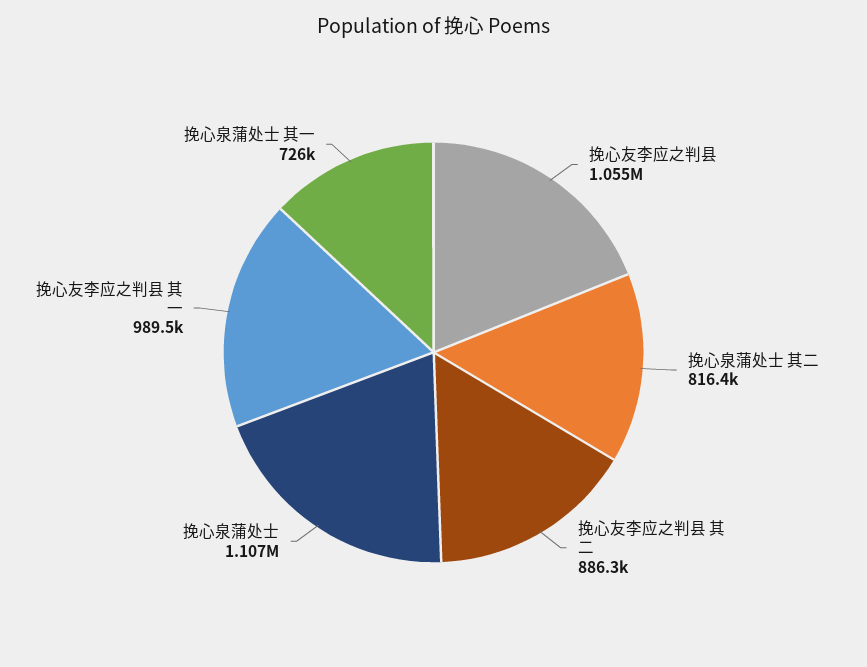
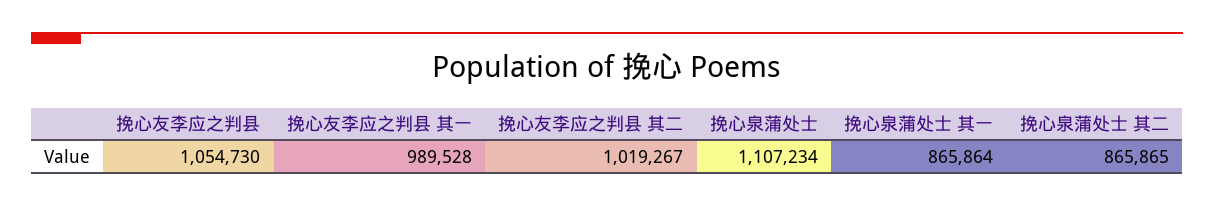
  {
    "挽心友李应之判县": 1054730,
-   "挽心泉蒲处士 其二": 816400,
+   "挽心泉蒲处士 其二": 865865,
-   "挽心友李应之判县 其二": 886300,
+   "挽心友李应之判县 其二": 1019267,
    "挽心泉蒲处士": 1107234,
    "挽心友李应之判县 其一": 989528,
-   "挽心泉蒲处士 其一": 726000
+   "挽心泉蒲处士 其一": 865864
  }

